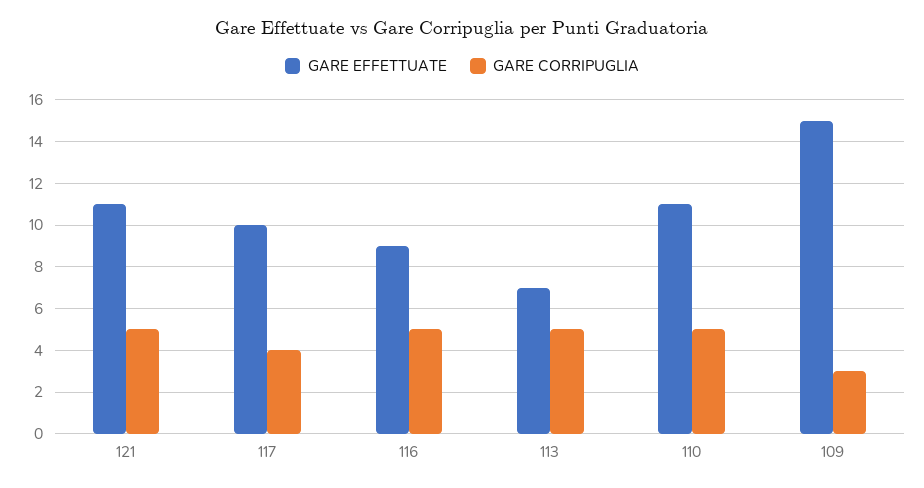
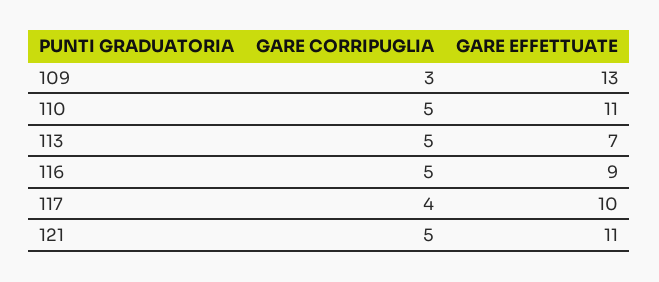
  {
    "GARE EFFETTUATE": {
      "121": 11,
      "117": 10,
      "116": 9,
      "113": 7,
      "110": 11,
-     "109": 15
+     "109": 13
    },
    "GARE CORRIPUGLIA": {
      "121": 5,
      "117": 4,
      "116": 5,
      "113": 5,
      "110": 5,
      "109": 3
    }
  }

